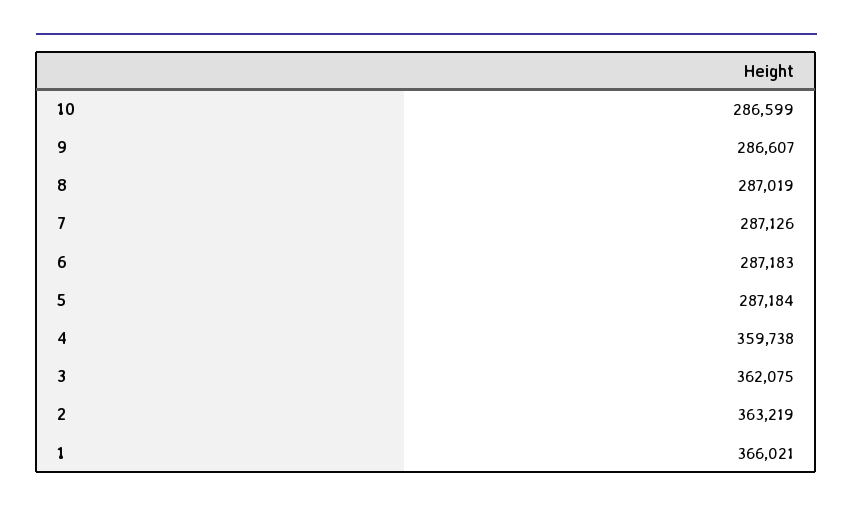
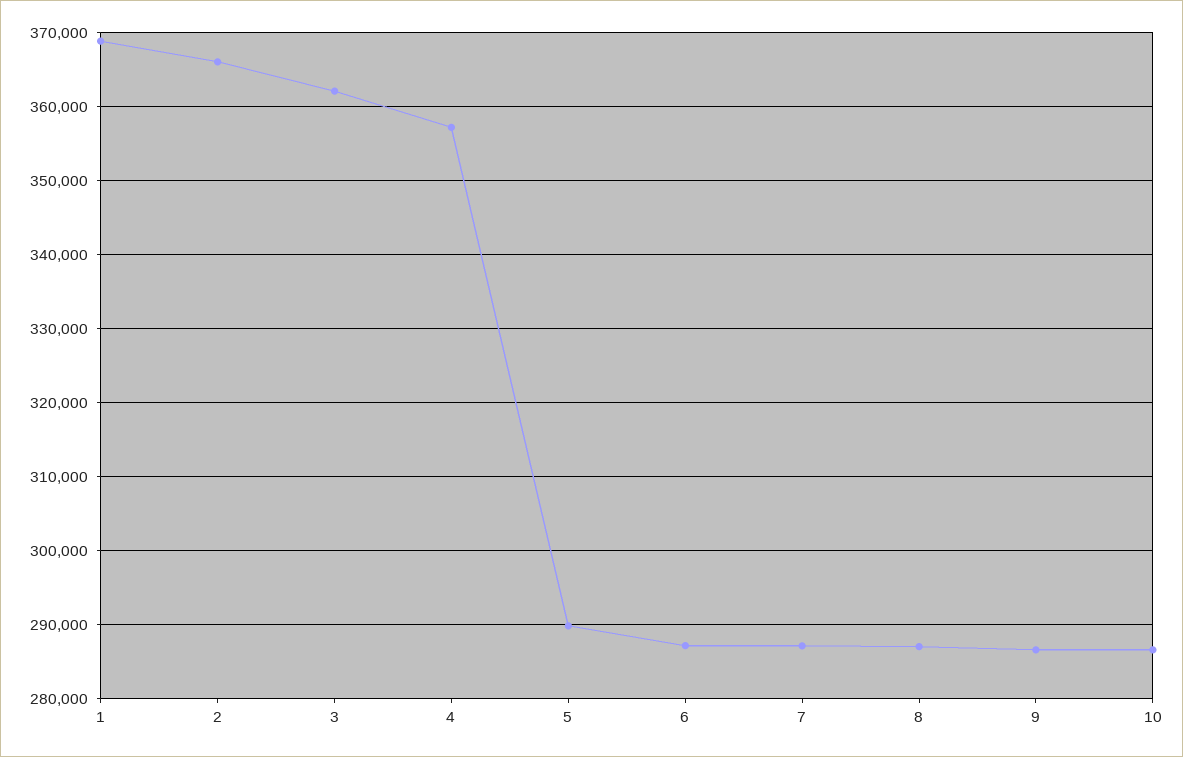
  {
    "10": 286599,
    "9": 286607,
    "8": 287019,
    "7": 287126,
    "6": 287183,
-   "5": 287184,
+   "5": 290000,
-   "4": 359738,
+   "4": 357000,
    "3": 362075,
-   "2": 363219,
+   "2": 366000,
-   "1": 366021
+   "1": 369000
  }

